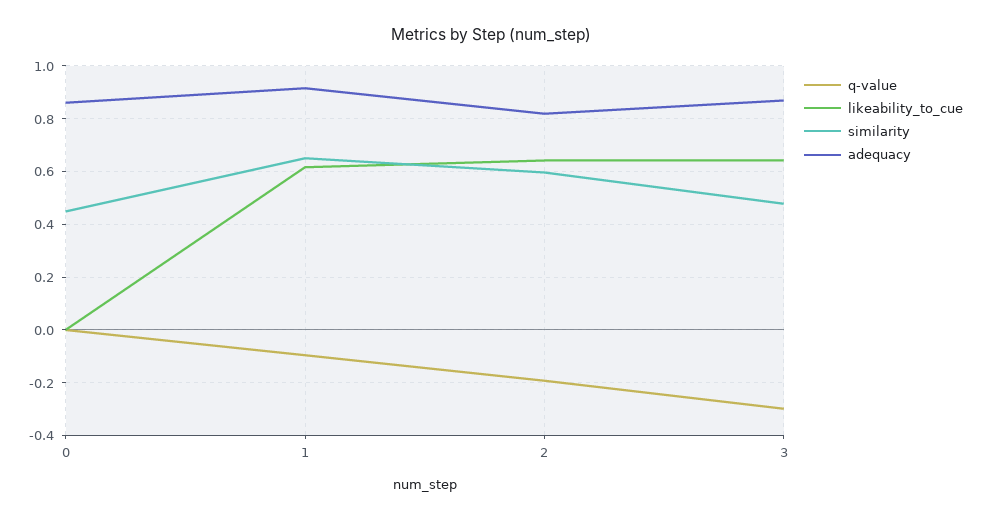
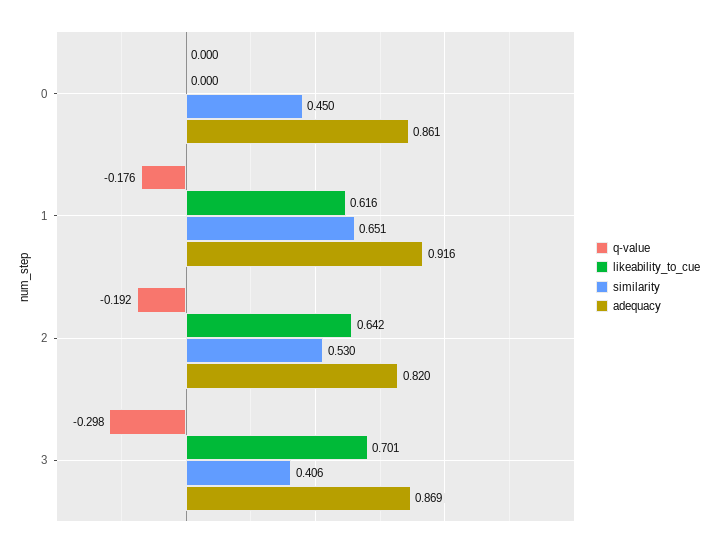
  {
    "q-value": {
      "0": 0,
-     "1": -0.1,
+     "1": -0.176,
      "2": -0.192,
      "3": -0.298
    },
    "likeability_to_cue": {
      "0": 0,
      "1": 0.616,
      "2": 0.642,
-     "3": 0.65
+     "3": 0.701
    },
    "similarity": {
      "0": 0.45,
      "1": 0.651,
-     "2": 0.6,
+     "2": 0.53,
-     "3": 0.475
+     "3": 0.406
    },
    "adequacy": {
      "0": 0.861,
      "1": 0.916,
      "2": 0.82,
      "3": 0.869
    }
  }

